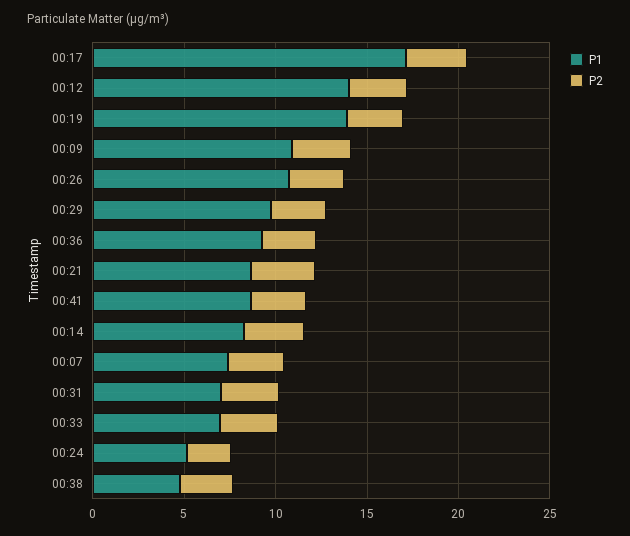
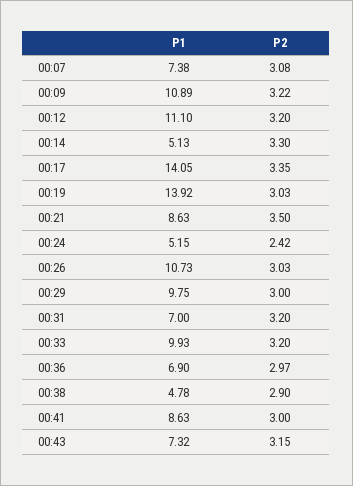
  {
    "P1": {
-     "00:17": 17,
+     "00:17": 14.05,
-     "00:12": 14,
+     "00:12": 11.1,
      "00:19": 13.92,
      "00:09": 10.89,
      "00:26": 10.73,
      "00:29": 9.75,
-     "00:36": 9,
+     "00:36": 6.9,
      "00:21": 8.63,
      "00:41": 8.63,
-     "00:14": 8,
+     "00:14": 5.13,
      "00:07": 7.38,
      "00:31": 7,
-     "00:33": 7,
+     "00:33": 9.93,
      "00:24": 5.15,
-     "00:38": 4.78
+     "00:38": 4.78,
+     "00:43": 7.32
    },
    "P2": {
      "00:17": 3.35,
      "00:12": 3.2,
      "00:19": 3.03,
      "00:09": 3.22,
      "00:26": 3.03,
      "00:29": 3,
      "00:36": 2.97,
      "00:21": 3.5,
      "00:41": 3,
      "00:14": 3.3,
      "00:07": 3.08,
      "00:31": 3.2,
      "00:33": 3.2,
      "00:24": 2.42,
-     "00:38": 2.9
+     "00:38": 2.9,
+     "00:43": 3.15
    }
  }

